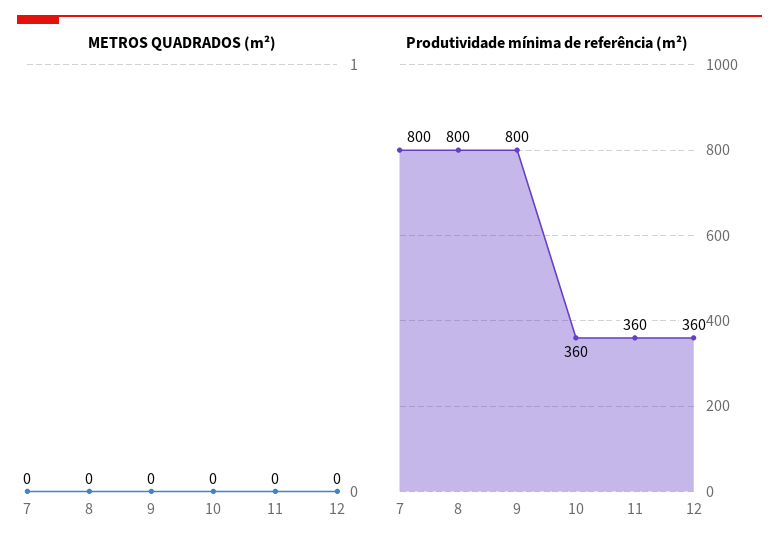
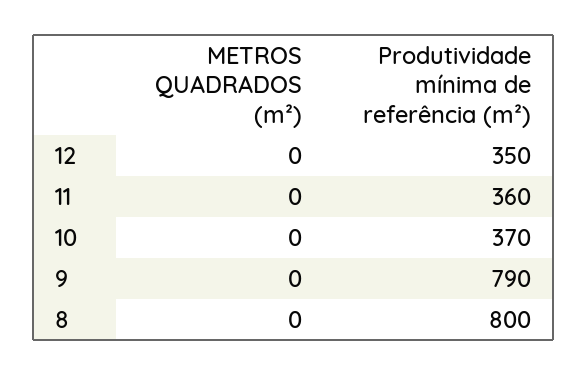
  {
    "METROS QUADRADOS (m²)": {
-     "7": 0,
      "8": 0,
      "9": 0,
      "10": 0,
      "11": 0,
      "12": 0
    },
    "Produtividade mínima de referência (m²)": {
-     "7": 800,
      "8": 800,
-     "9": 800,
+     "9": 790,
-     "10": 360,
+     "10": 370,
      "11": 360,
-     "12": 360
+     "12": 350
    }
  }

